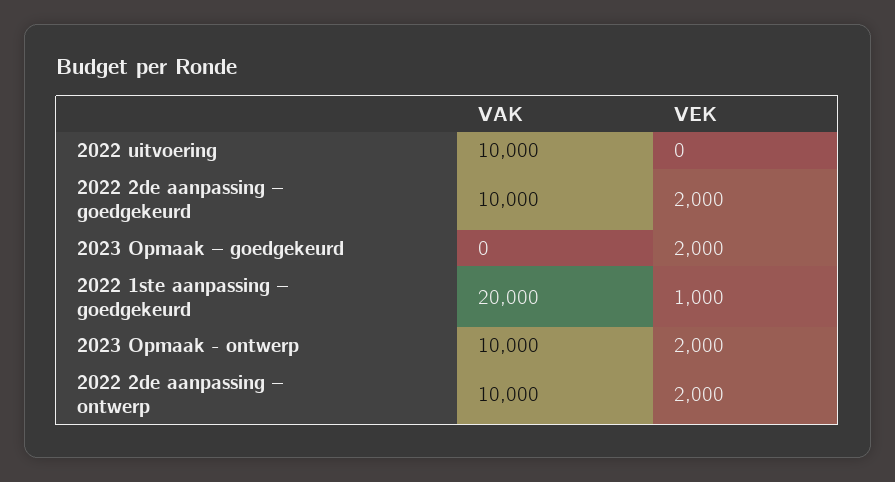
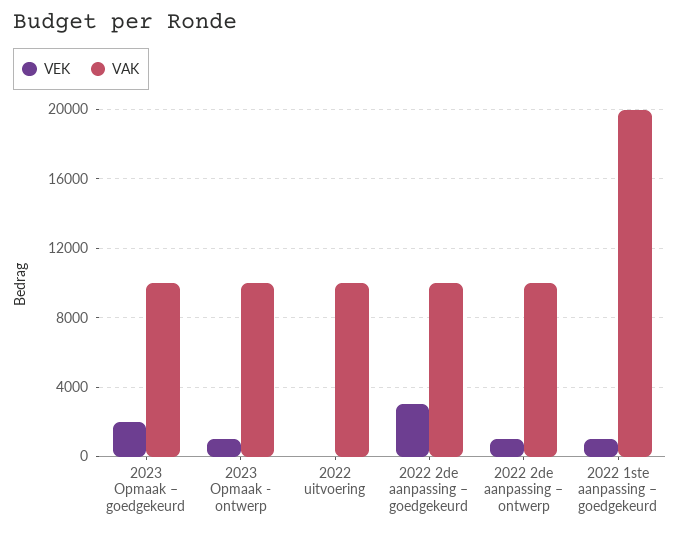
  {
    "VAK": {
      "2022 uitvoering": 10000,
      "2022 2de aanpassing – goedgekeurd": 10000,
-     "2023 Opmaak – goedgekeurd": 0,
+     "2023 Opmaak – goedgekeurd": 10000,
      "2022 1ste aanpassing – goedgekeurd": 20000,
      "2023 Opmaak - ontwerp": 10000,
      "2022 2de aanpassing – ontwerp": 10000
    },
    "VEK": {
      "2022 uitvoering": 0,
-     "2022 2de aanpassing – goedgekeurd": 2000,
+     "2022 2de aanpassing – goedgekeurd": 3000,
      "2023 Opmaak – goedgekeurd": 2000,
      "2022 1ste aanpassing – goedgekeurd": 1000,
-     "2023 Opmaak - ontwerp": 2000,
+     "2023 Opmaak - ontwerp": 1000,
-     "2022 2de aanpassing – ontwerp": 2000
+     "2022 2de aanpassing – ontwerp": 1000
    }
  }

